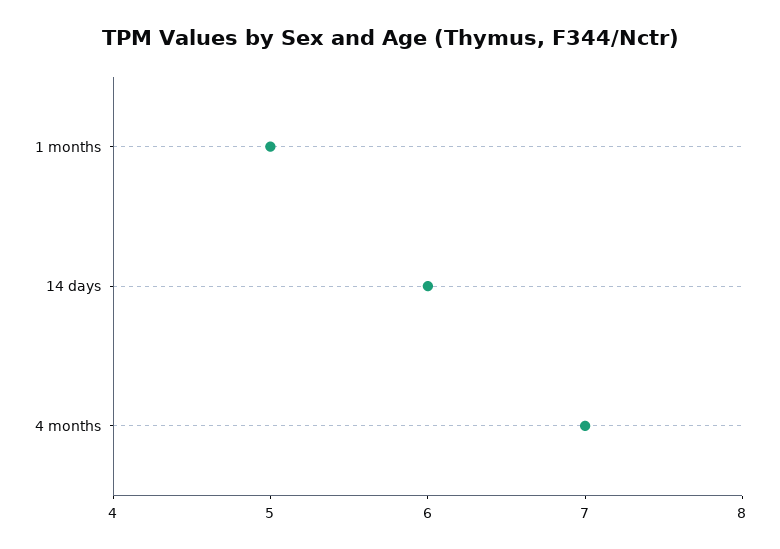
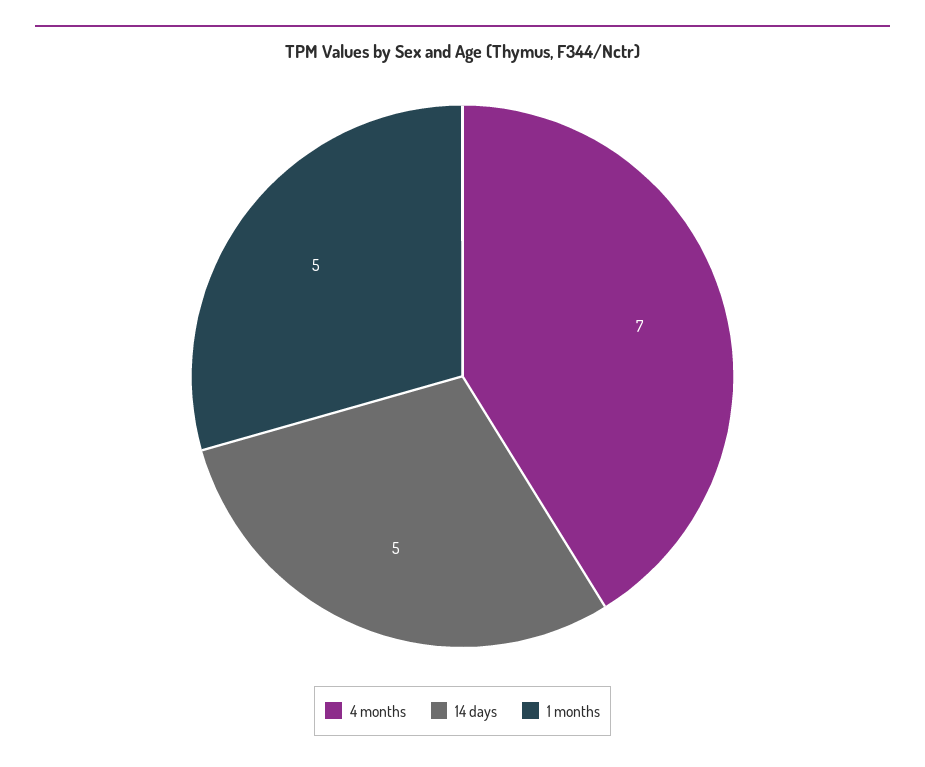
  {
    "1 months": 5,
-   "14 days": 6,
+   "14 days": 5,
    "4 months": 7
  }

